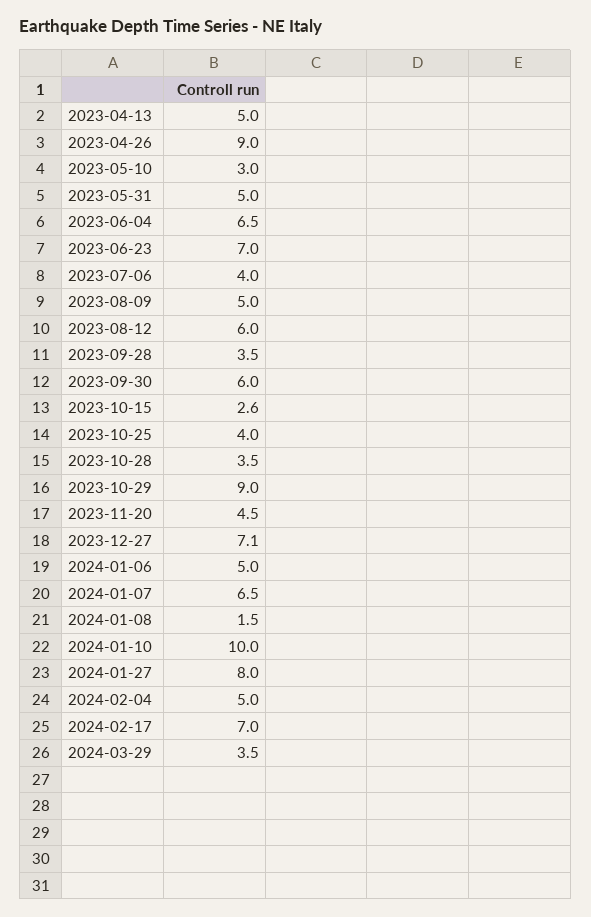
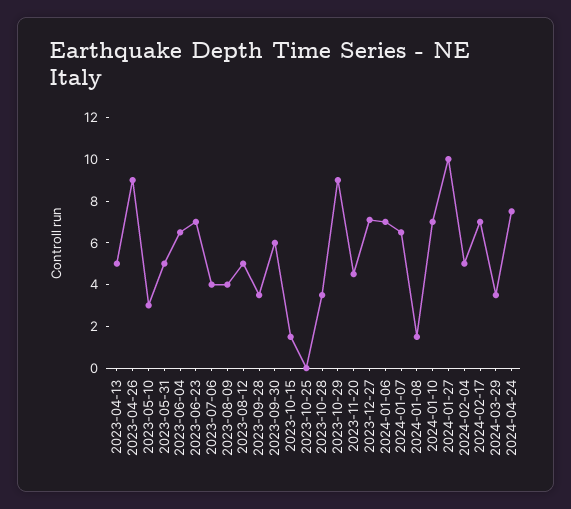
  {
    "2023-04-13": 5,
    "2023-04-26": 9,
    "2023-05-10": 3,
    "2023-05-31": 5,
    "2023-06-04": 6.5,
    "2023-06-23": 7,
    "2023-07-06": 4,
-   "2023-08-09": 5,
+   "2023-08-09": 4,
-   "2023-08-12": 6,
+   "2023-08-12": 5,
    "2023-09-28": 3.5,
    "2023-09-30": 6,
-   "2023-10-15": 2.6,
+   "2023-10-15": 1.5,
-   "2023-10-25": 4,
+   "2023-10-25": 0,
    "2023-10-28": 3.5,
    "2023-10-29": 9,
    "2023-11-20": 4.5,
    "2023-12-27": 7.1,
-   "2024-01-06": 5,
+   "2024-01-06": 7,
    "2024-01-07": 6.5,
    "2024-01-08": 1.5,
-   "2024-01-10": 10,
+   "2024-01-10": 7,
-   "2024-01-27": 8,
+   "2024-01-27": 10,
    "2024-02-04": 5,
    "2024-02-17": 7,
-   "2024-03-29": 3.5
+   "2024-03-29": 3.5,
+   "2024-04-24": 7.5
  }

